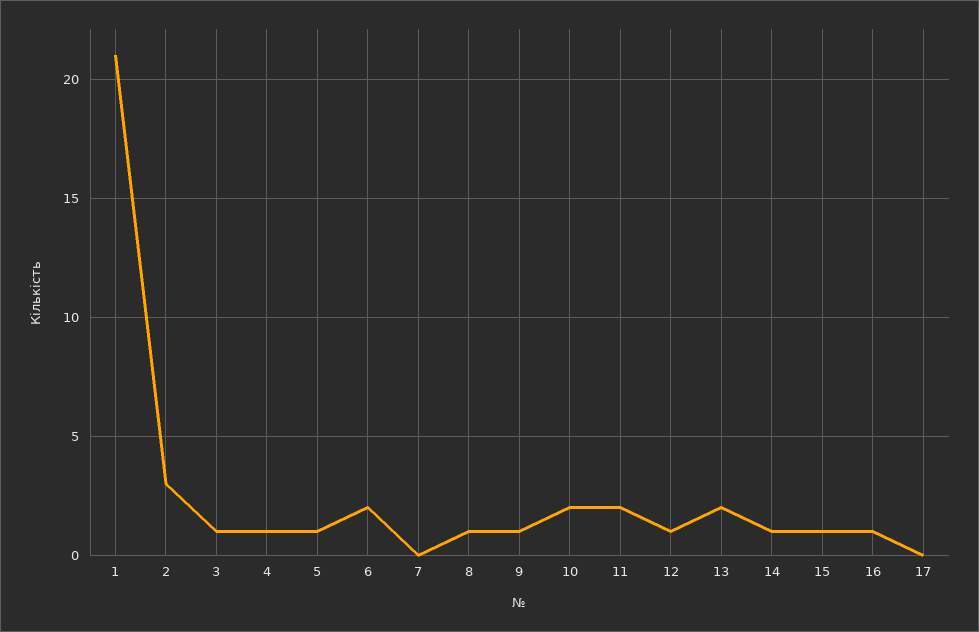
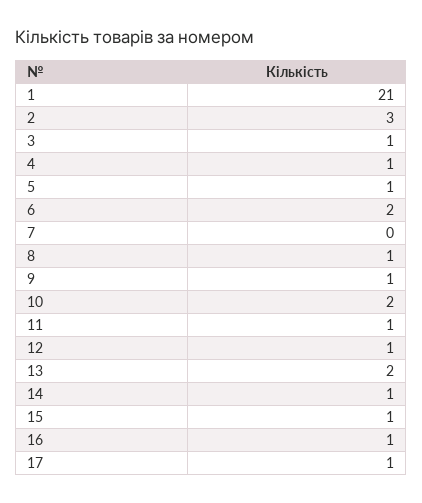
  {
    "1": 21,
    "2": 3,
    "3": 1,
    "4": 1,
    "5": 1,
    "6": 2,
    "7": 0,
    "8": 1,
    "9": 1,
    "10": 2,
-   "11": 2,
+   "11": 1,
    "12": 1,
    "13": 2,
    "14": 1,
    "15": 1,
    "16": 1,
-   "17": 0
+   "17": 1
  }

